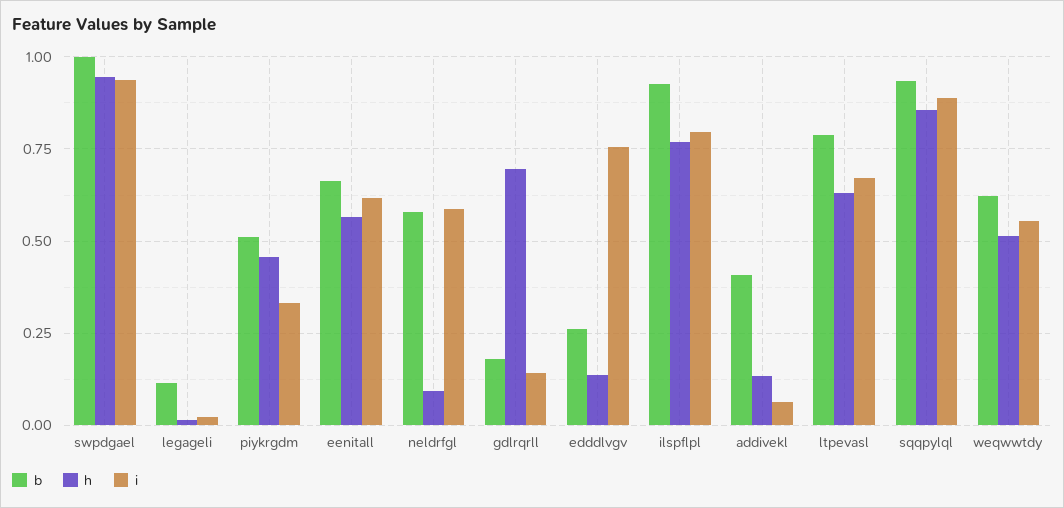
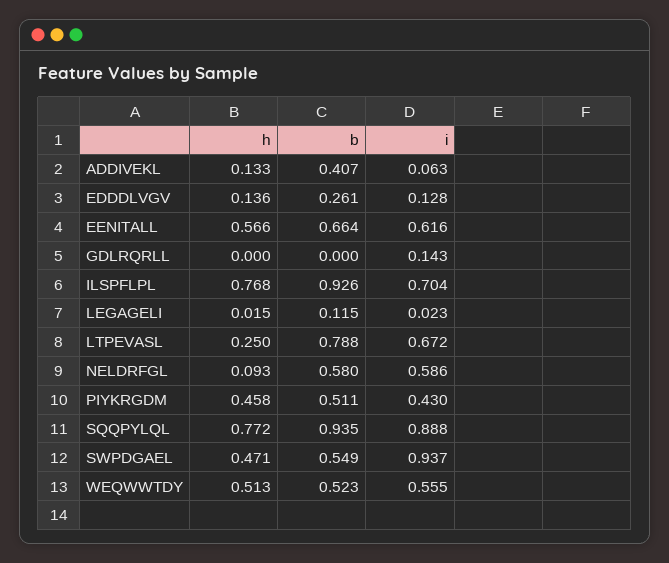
  {
    "b": {
-     "swpdgael": 1,
+     "swpdgael": 0.549,
      "legageli": 0.115,
      "piykrgdm": 0.511,
      "eenitall": 0.664,
      "neldrfgl": 0.58,
-     "gdlrqrll": 0.175,
+     "gdlrqrll": 0,
      "edddlvgv": 0.261,
      "ilspflpl": 0.926,
      "addivekl": 0.407,
      "ltpevasl": 0.788,
      "sqqpylql": 0.935,
-     "weqwwtdy": 0.625
+     "weqwwtdy": 0.523
    },
    "h": {
-     "swpdgael": 0.95,
+     "swpdgael": 0.471,
      "legageli": 0.015,
      "piykrgdm": 0.458,
      "eenitall": 0.566,
      "neldrfgl": 0.093,
-     "gdlrqrll": 0.7,
+     "gdlrqrll": 0,
      "edddlvgv": 0.136,
      "ilspflpl": 0.768,
      "addivekl": 0.133,
-     "ltpevasl": 0.625,
+     "ltpevasl": 0.25,
-     "sqqpylql": 0.85,
+     "sqqpylql": 0.772,
      "weqwwtdy": 0.513
    },
    "i": {
      "swpdgael": 0.937,
      "legageli": 0.023,
-     "piykrgdm": 0.325,
+     "piykrgdm": 0.43,
      "eenitall": 0.616,
      "neldrfgl": 0.586,
      "gdlrqrll": 0.143,
-     "edddlvgv": 0.75,
+     "edddlvgv": 0.128,
-     "ilspflpl": 0.8,
+     "ilspflpl": 0.704,
      "addivekl": 0.063,
      "ltpevasl": 0.672,
      "sqqpylql": 0.888,
      "weqwwtdy": 0.555
    }
  }

